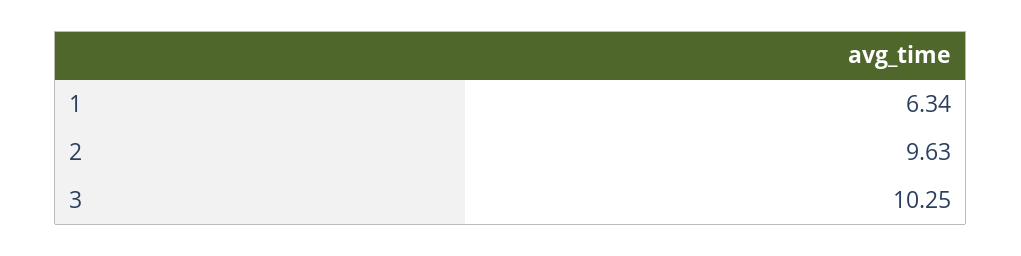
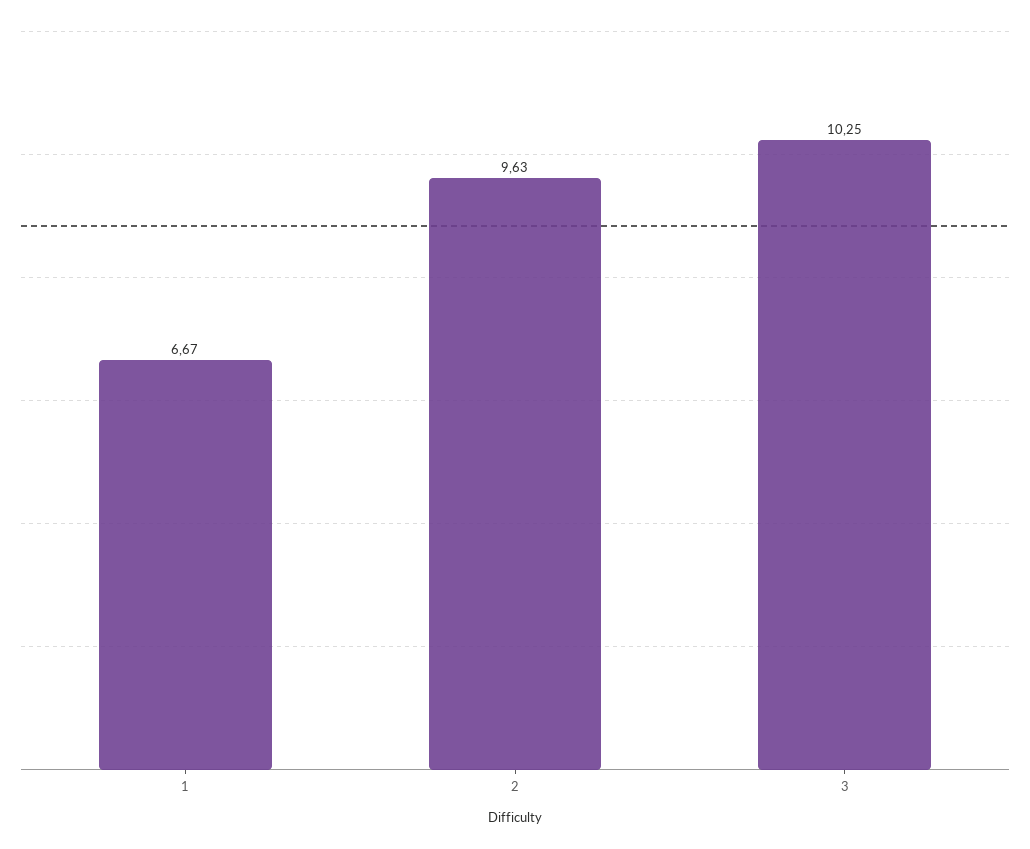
  {
-   "1": 6.34,
+   "1": 6.67,
    "2": 9.63,
    "3": 10.25
  }

